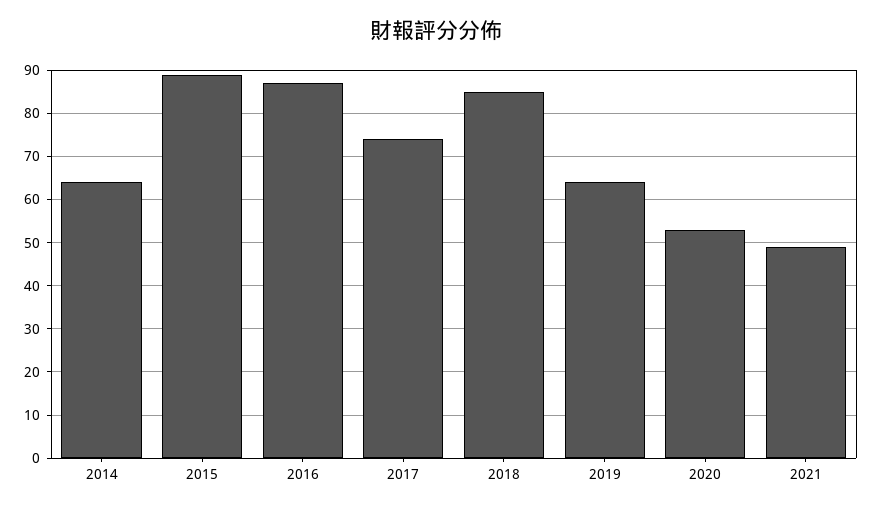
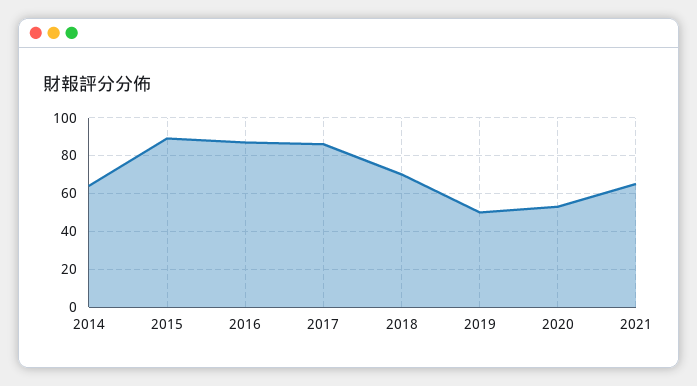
  {
    "2014": 65,
    "2015": 90,
    "2016": 85,
-   "2017": 75,
+   "2017": 85,
-   "2018": 85,
+   "2018": 70,
-   "2019": 65,
+   "2019": 50,
    "2020": 55,
-   "2021": 50
+   "2021": 65
  }

